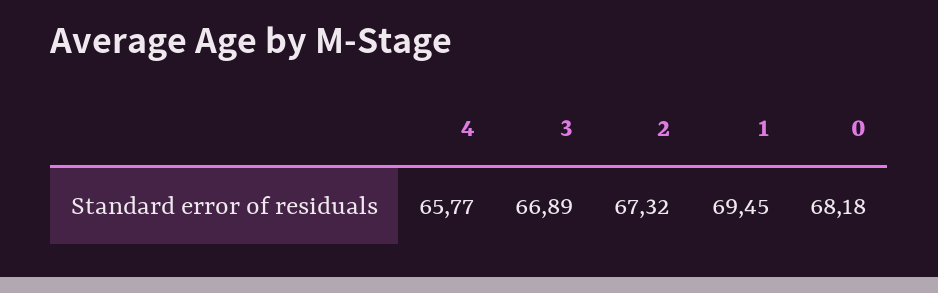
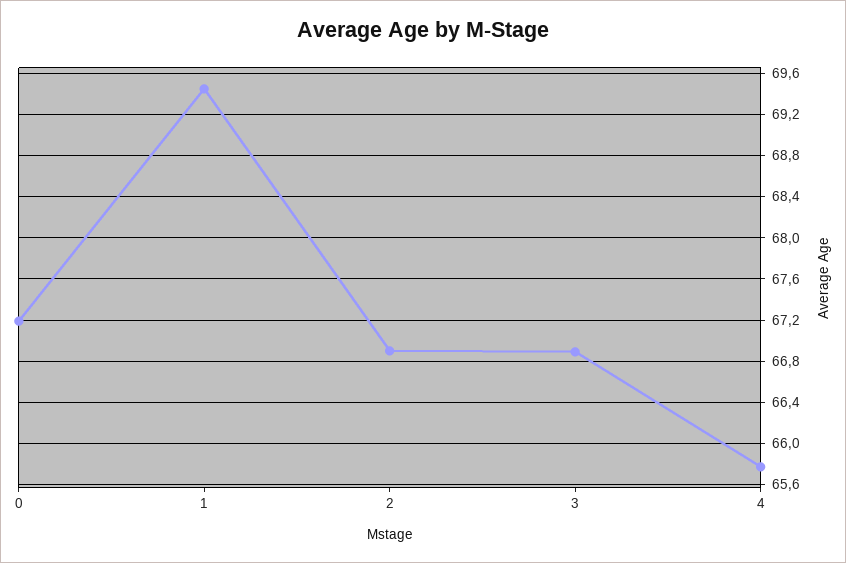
  {
    "4": 65.77,
    "3": 66.89,
-   "2": 67.32,
+   "2": 66.9,
    "1": 69.45,
-   "0": 68.18
+   "0": 67.2
  }

